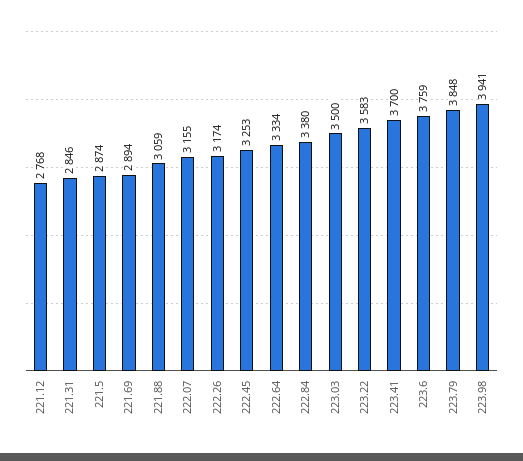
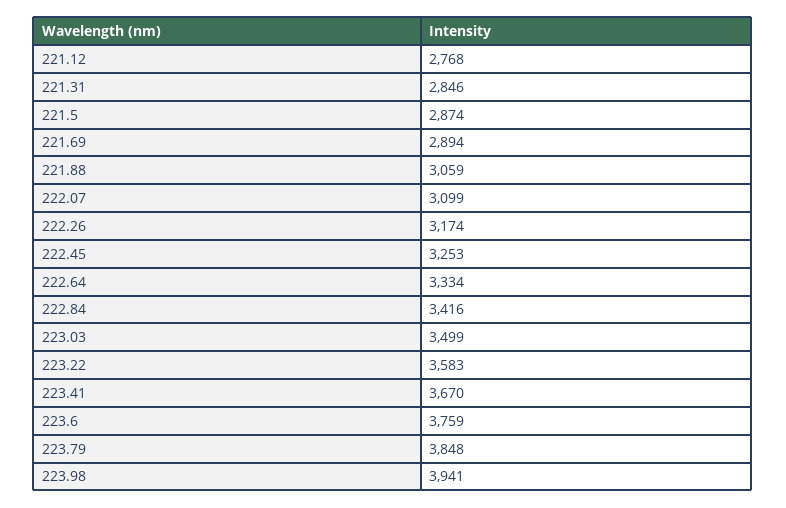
  {
    "221.12": 2768,
    "221.31": 2846,
    "221.5": 2874,
    "221.69": 2894,
    "221.88": 3059,
-   "222.07": 3155,
+   "222.07": 3099,
    "222.26": 3174,
    "222.45": 3253,
    "222.64": 3334,
-   "222.84": 3380,
+   "222.84": 3416,
-   "223.03": 3500,
+   "223.03": 3499,
    "223.22": 3583,
-   "223.41": 3700,
+   "223.41": 3670,
    "223.6": 3759,
    "223.79": 3848,
    "223.98": 3941
  }

